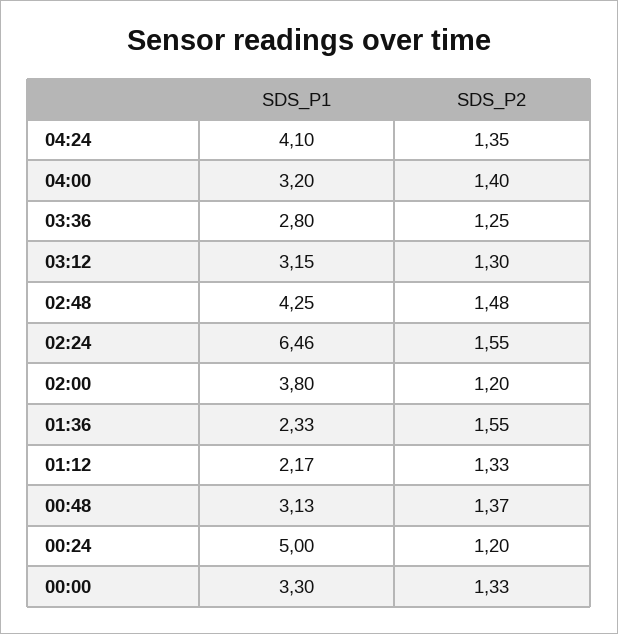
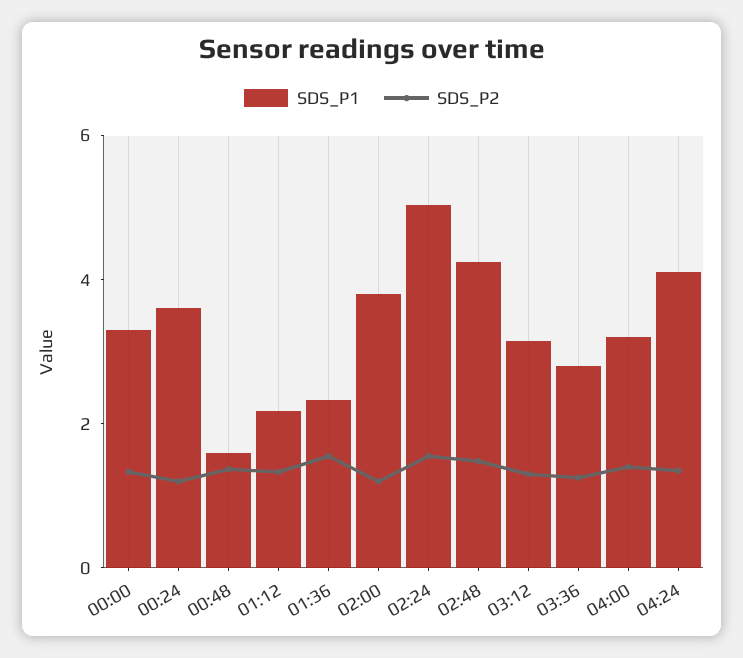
  {
    "SDS_P1": {
      "04:24": 4.1,
      "04:00": 3.2,
      "03:36": 2.8,
      "03:12": 3.15,
      "02:48": 4.25,
-     "02:24": 6.46,
+     "02:24": 5,
      "02:00": 3.8,
      "01:36": 2.33,
      "01:12": 2.17,
-     "00:48": 3.13,
+     "00:48": 1.5,
-     "00:24": 5,
+     "00:24": 3.5,
      "00:00": 3.3
    },
    "SDS_P2": {
      "04:24": 1.35,
      "04:00": 1.4,
      "03:36": 1.25,
      "03:12": 1.3,
      "02:48": 1.48,
      "02:24": 1.55,
      "02:00": 1.2,
      "01:36": 1.55,
      "01:12": 1.33,
      "00:48": 1.37,
      "00:24": 1.2,
      "00:00": 1.33
    }
  }

